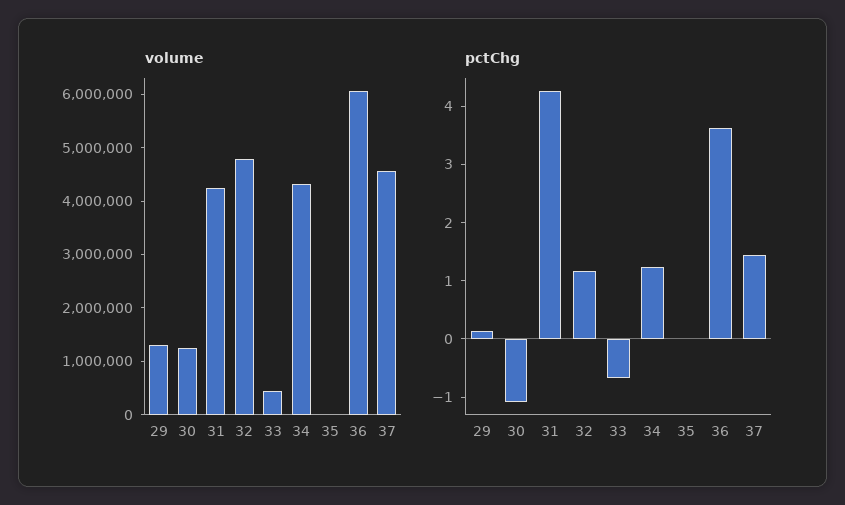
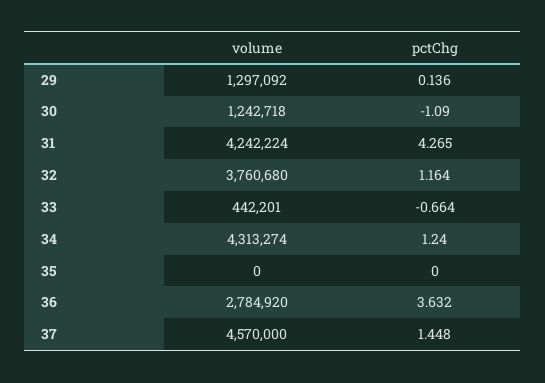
  {
    "volume": {
      "29": 1297092,
      "30": 1242718,
      "31": 4242224,
-     "32": 4800000,
+     "32": 3760680,
      "33": 442201,
      "34": 4313274,
      "35": 0,
-     "36": 6000000,
+     "36": 2784920,
      "37": 4570000
    },
    "pctChg": {
      "29": 0.136,
      "30": -1.09,
      "31": 4.265,
      "32": 1.164,
      "33": -0.664,
      "34": 1.24,
      "35": 0,
      "36": 3.632,
      "37": 1.448
    }
  }

